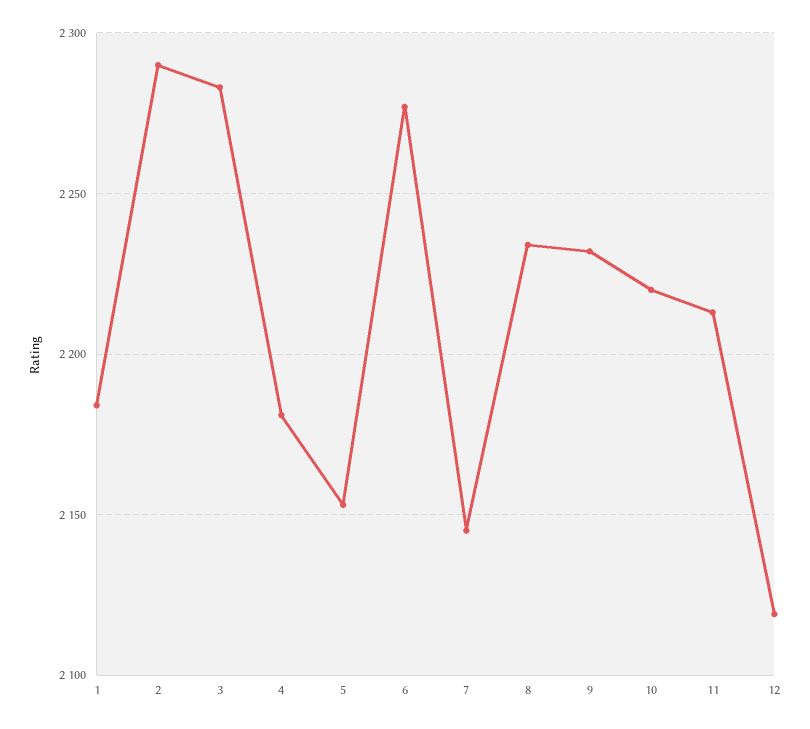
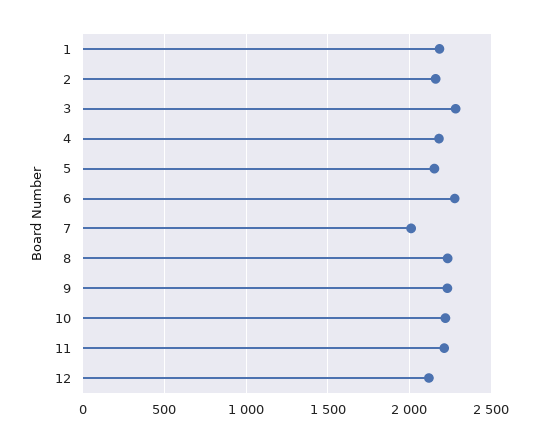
  {
    "1": 2185,
-   "2": 2290,
+   "2": 2150,
    "3": 2285,
    "4": 2180,
    "5": 2155,
    "6": 2275,
-   "7": 2145,
+   "7": 2000,
    "8": 2235,
    "9": 2230,
    "10": 2220,
    "11": 2215,
    "12": 2120
  }

